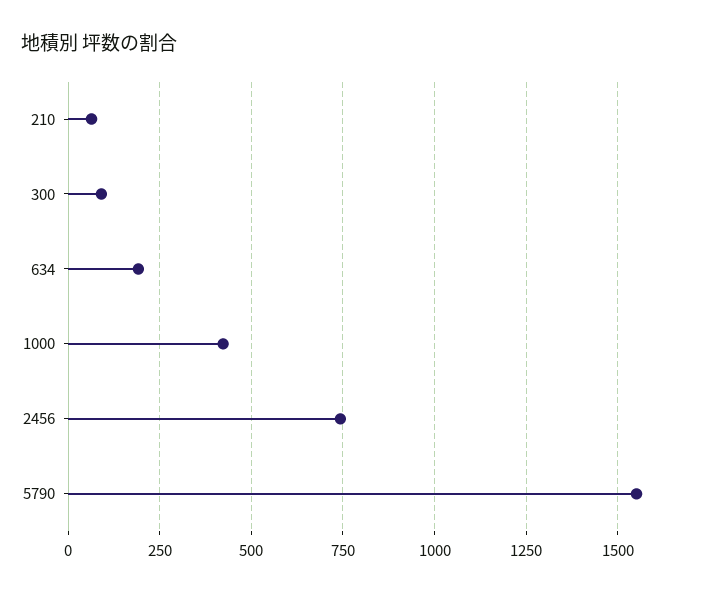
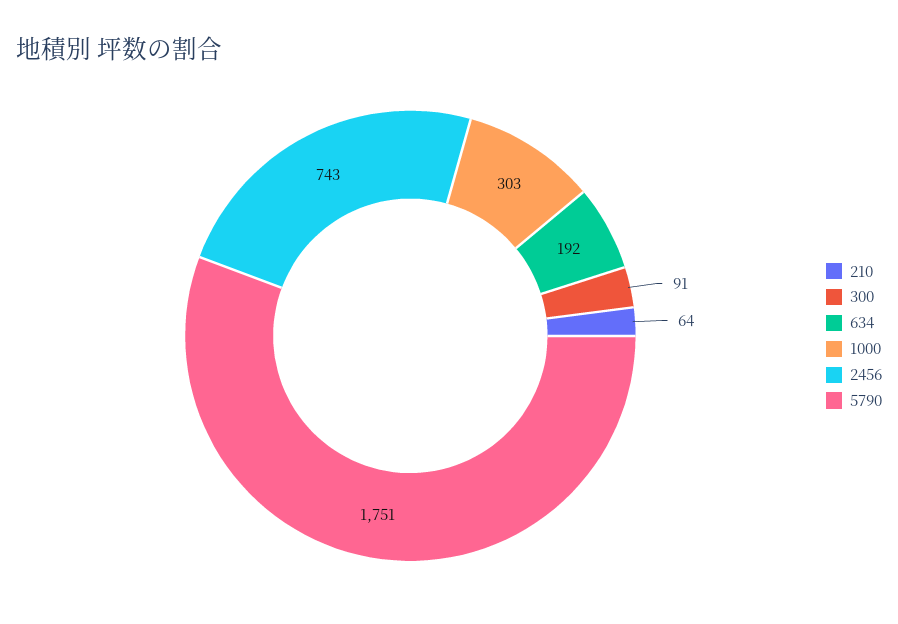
  {
    "210": 64,
    "300": 91,
    "634": 192,
-   "1000": 425,
+   "1000": 303,
    "2456": 743,
-   "5790": 1550
+   "5790": 1751
  }

